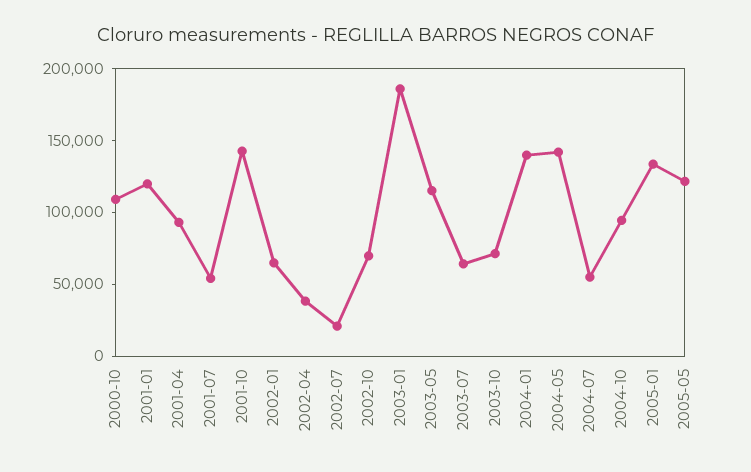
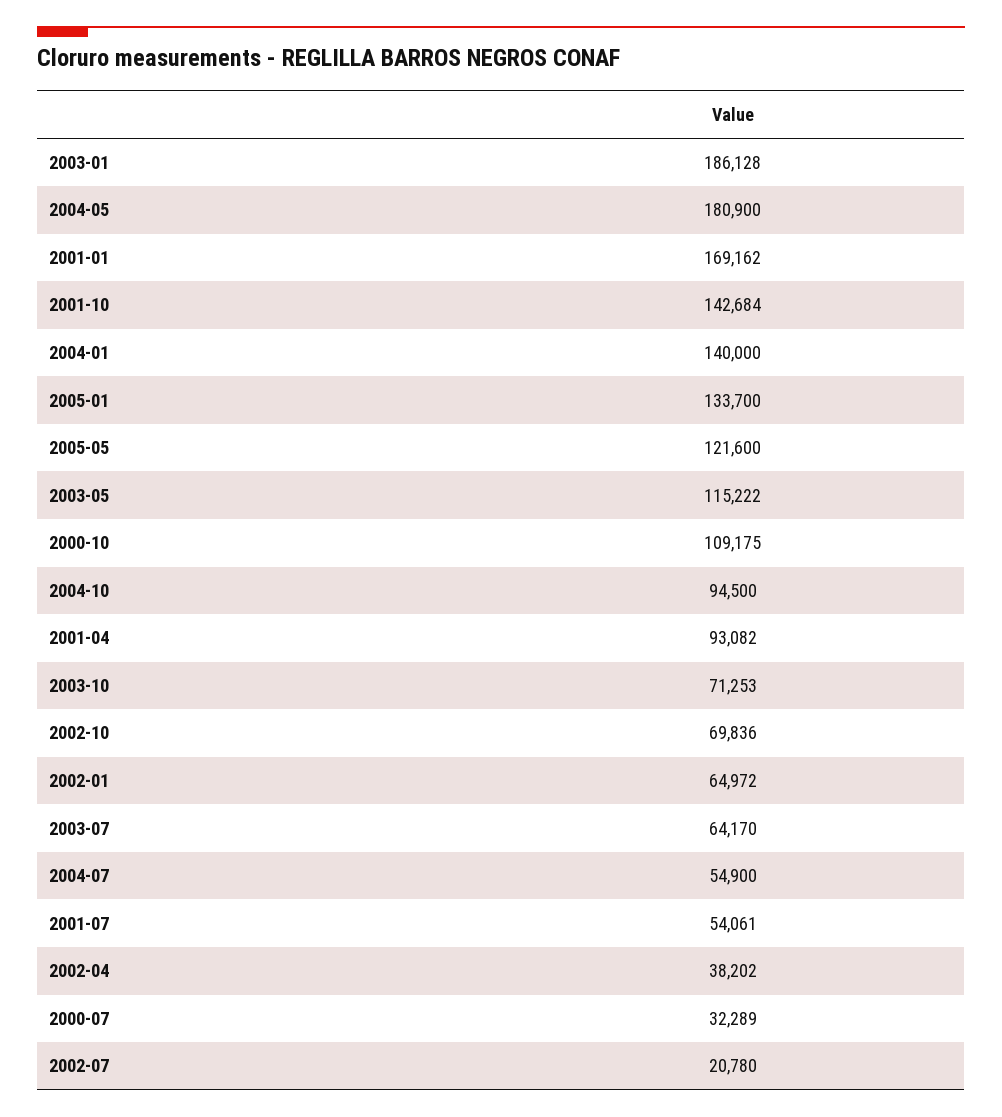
  {
    "2000-10": 109175,
-   "2001-01": 120000,
+   "2001-01": 169162,
    "2001-04": 93082,
    "2001-07": 54061,
    "2001-10": 142684,
    "2002-01": 64972,
    "2002-04": 38202,
    "2002-07": 20780,
    "2002-10": 69836,
    "2003-01": 186128,
    "2003-05": 115222,
    "2003-07": 64170,
    "2003-10": 71253,
    "2004-01": 140000,
-   "2004-05": 140000,
+   "2004-05": 180900,
    "2004-07": 54900,
    "2004-10": 94500,
    "2005-01": 133700,
-   "2005-05": 121600
+   "2005-05": 121600,
+   "2000-07": 32289
  }

